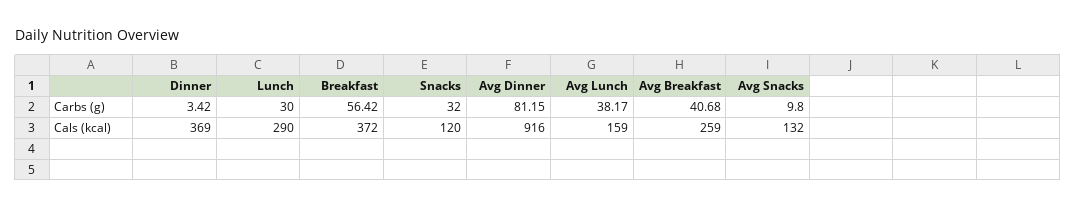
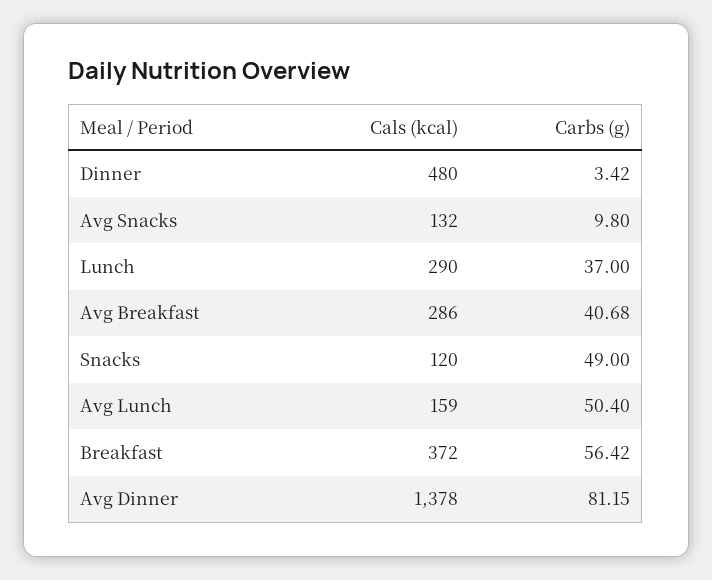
  {
    "Dinner": {
      "Carbs (g)": 3.42,
-     "Cals (kcal)": 369
+     "Cals (kcal)": 480
    },
    "Lunch": {
-     "Carbs (g)": 30,
+     "Carbs (g)": 37,
      "Cals (kcal)": 290
    },
    "Breakfast": {
      "Carbs (g)": 56.42,
      "Cals (kcal)": 372
    },
    "Snacks": {
-     "Carbs (g)": 32,
+     "Carbs (g)": 49,
      "Cals (kcal)": 120
    },
    "Avg Dinner": {
      "Carbs (g)": 81.15,
-     "Cals (kcal)": 916
+     "Cals (kcal)": 1378
    },
    "Avg Lunch": {
-     "Carbs (g)": 38.17,
+     "Carbs (g)": 50.4,
      "Cals (kcal)": 159
    },
    "Avg Breakfast": {
      "Carbs (g)": 40.68,
-     "Cals (kcal)": 259
+     "Cals (kcal)": 286
    },
    "Avg Snacks": {
      "Carbs (g)": 9.8,
      "Cals (kcal)": 132
    }
  }

